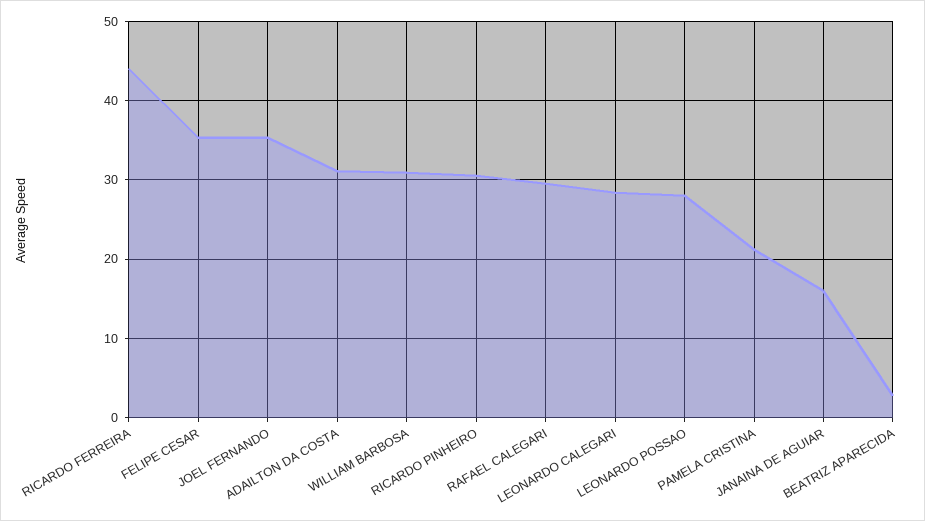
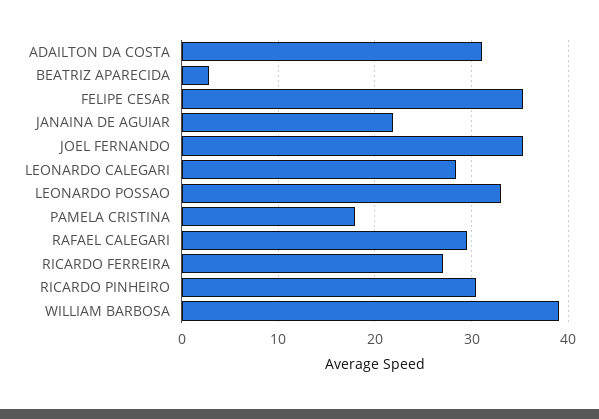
  {
-   "RICARDO FERREIRA": 44,
+   "RICARDO FERREIRA": 27,
    "FELIPE CESAR": 35,
    "JOEL FERNANDO": 35,
    "ADAILTON DA COSTA": 31,
-   "WILLIAM BARBOSA": 31,
+   "WILLIAM BARBOSA": 39,
    "RICARDO PINHEIRO": 31,
    "RAFAEL CALEGARI": 30,
    "LEONARDO CALEGARI": 28,
-   "LEONARDO POSSAO": 28,
+   "LEONARDO POSSAO": 33,
-   "PAMELA CRISTINA": 21,
+   "PAMELA CRISTINA": 18,
-   "JANAINA DE AGUIAR": 16,
+   "JANAINA DE AGUIAR": 22,
    "BEATRIZ APARECIDA": 3
  }

